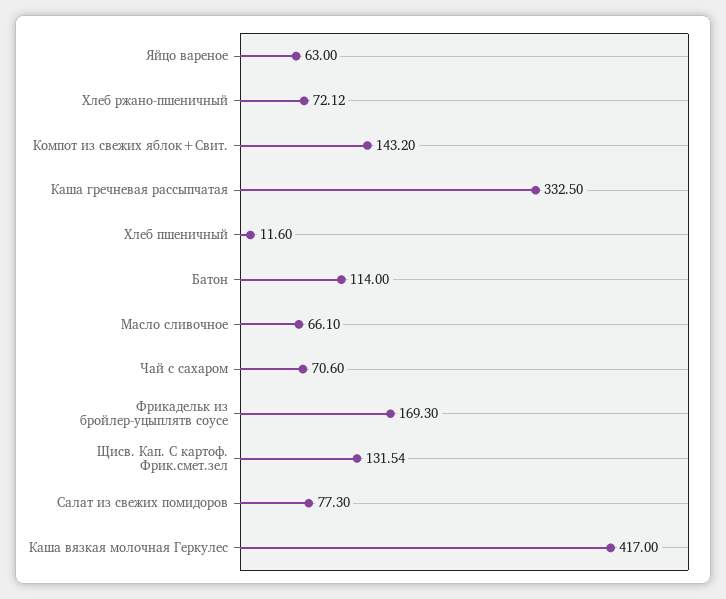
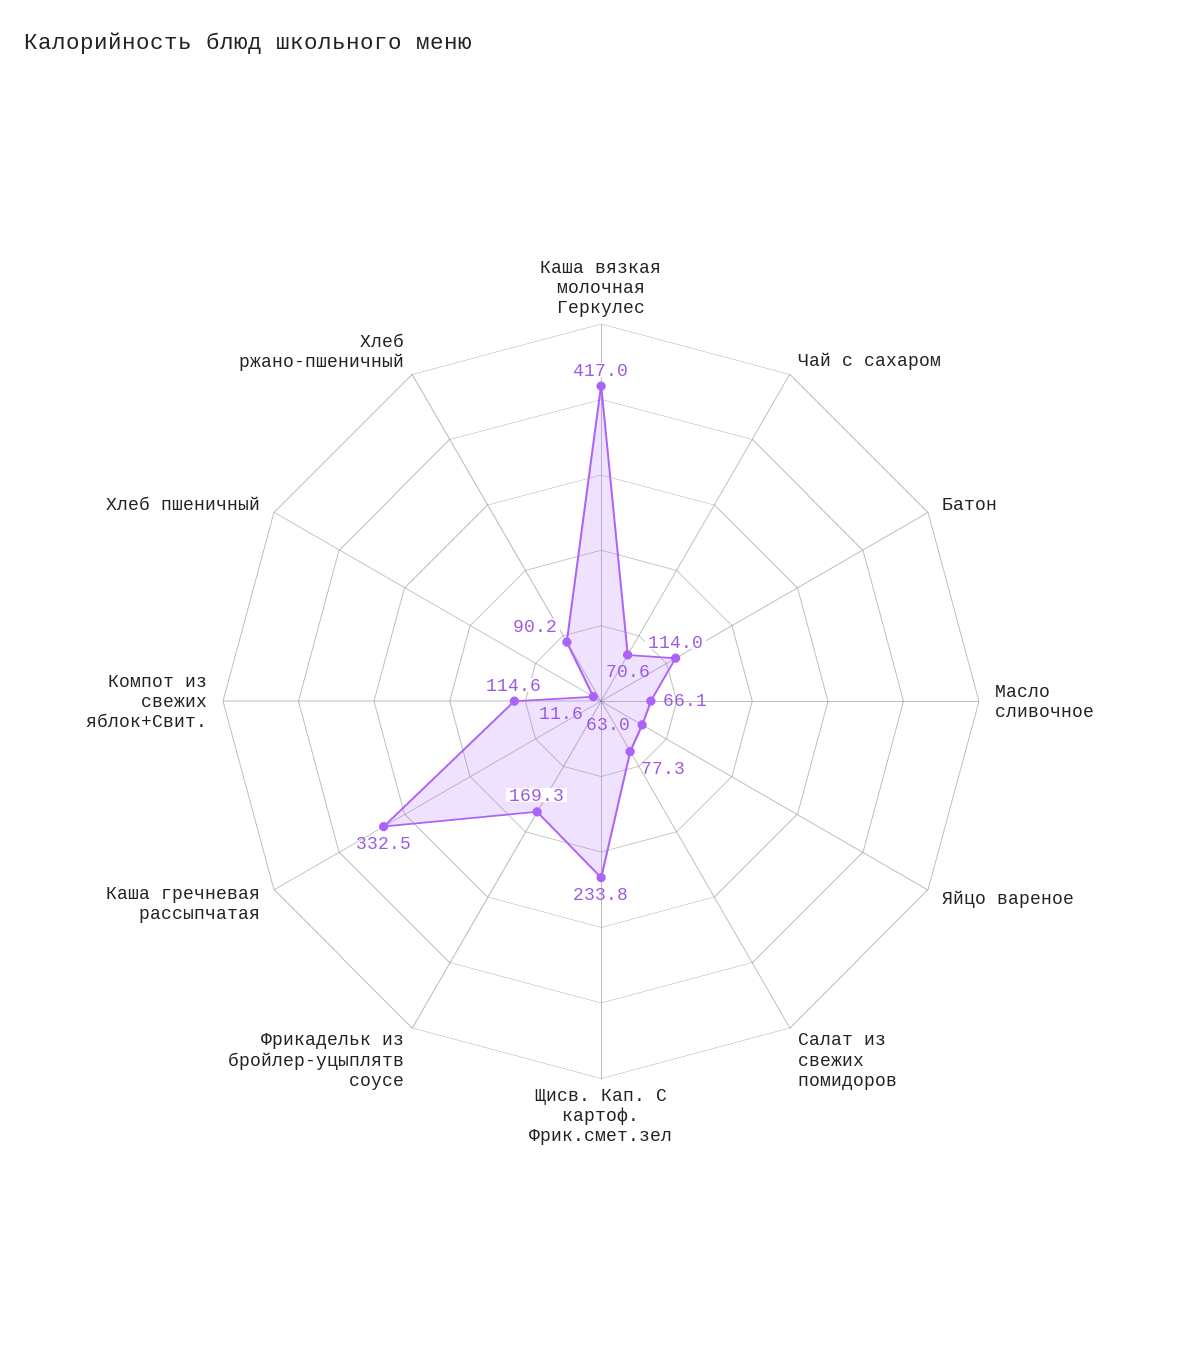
  {
    "Яйцо вареное": 63,
-   "Хлеб ржано-пшеничный": 72.12,
+   "Хлеб ржано-пшеничный": 90.2,
-   "Компот из свежих яблок+Свит.": 143.2,
+   "Компот из свежих яблок+Свит.": 114.6,
    "Каша гречневая рассыпчатая": 332.5,
    "Хлеб пшеничный": 11.6,
    "Батон": 114,
    "Масло сливочное": 66.1,
    "Чай с сахаром": 70.6,
    "Фрикадельк из бройлер-уцыплятв соусе": 169.3,
-   "Щисв. Кап. С картоф. Фрик.смет.зел": 131.54,
+   "Щисв. Кап. С картоф. Фрик.смет.зел": 233.8,
    "Салат из свежих помидоров": 77.3,
    "Каша вязкая молочная Геркулес": 417
  }

